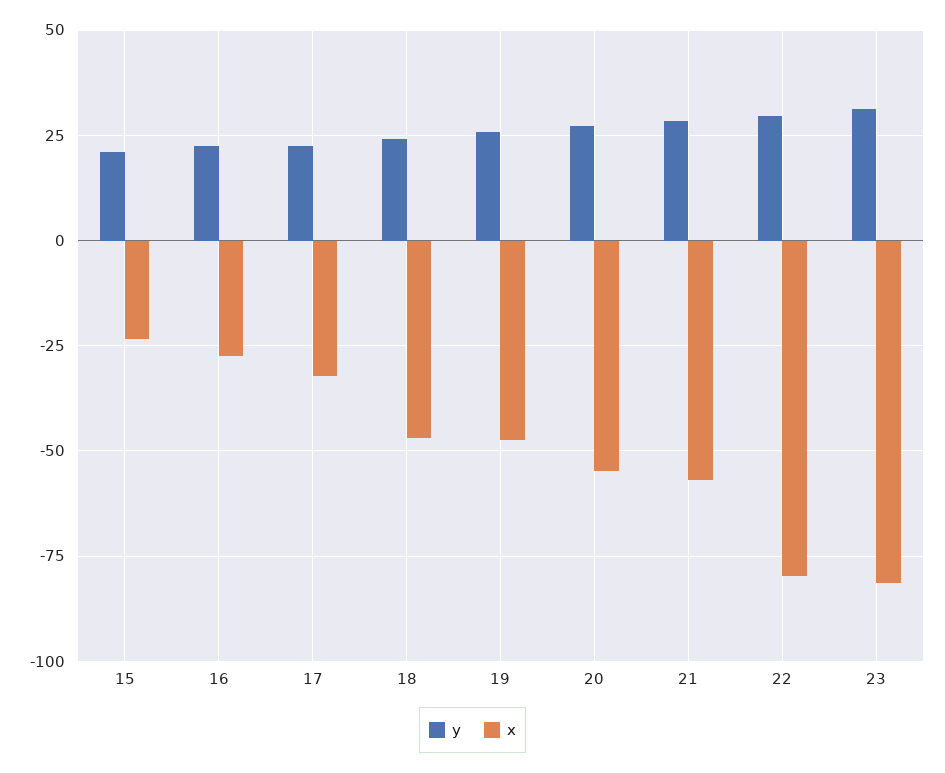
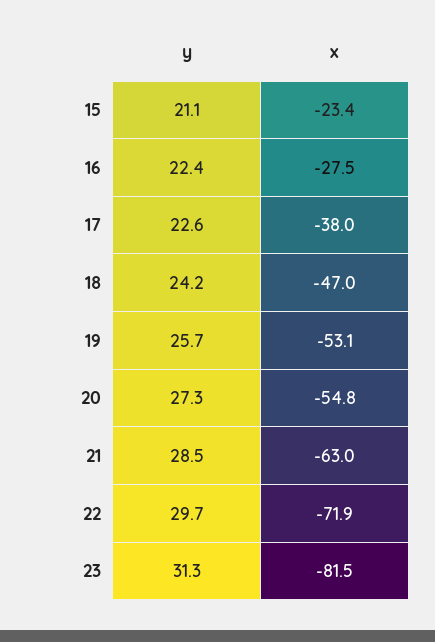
  {
    "y": {
      "15": 21.1,
      "16": 22.4,
      "17": 22.6,
      "18": 24.2,
      "19": 25.7,
      "20": 27.3,
      "21": 28.5,
      "22": 29.7,
      "23": 31.3
    },
    "x": {
      "15": -23.4,
      "16": -27.5,
-     "17": -32.5,
+     "17": -38,
      "18": -47,
-     "19": -47.5,
+     "19": -53.1,
      "20": -54.8,
-     "21": -57.5,
+     "21": -63,
-     "22": -80,
+     "22": -71.9,
      "23": -81.5
    }
  }

